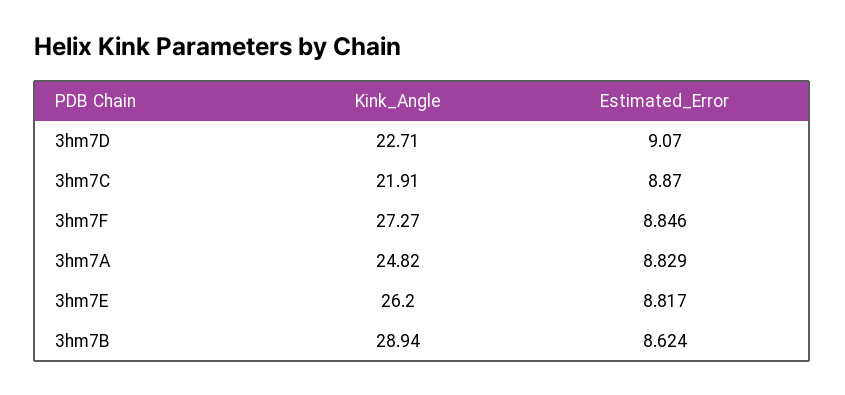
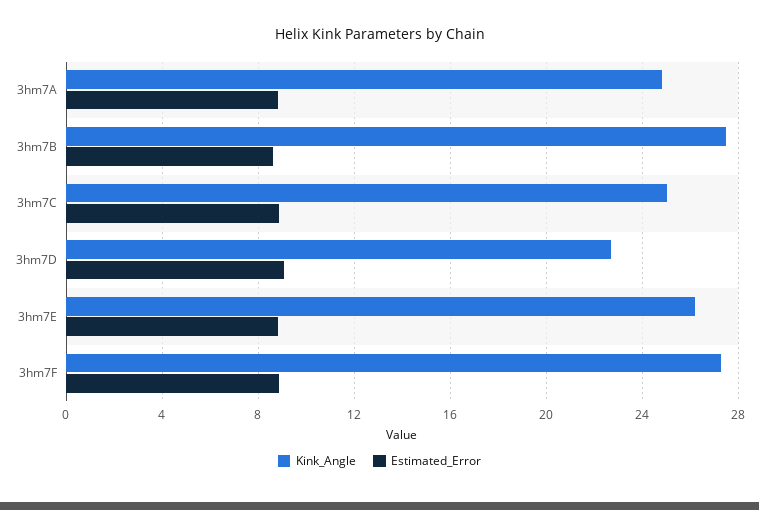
  {
    "Kink_Angle": {
      "3hm7D": 22.71,
-     "3hm7C": 21.91,
+     "3hm7C": 25,
      "3hm7F": 27.27,
      "3hm7A": 24.82,
      "3hm7E": 26.2,
-     "3hm7B": 28.94
+     "3hm7B": 27.5
    },
    "Estimated_Error": {
      "3hm7D": 9.07,
      "3hm7C": 8.87,
      "3hm7F": 8.846,
      "3hm7A": 8.829,
      "3hm7E": 8.817,
      "3hm7B": 8.624
    }
  }

